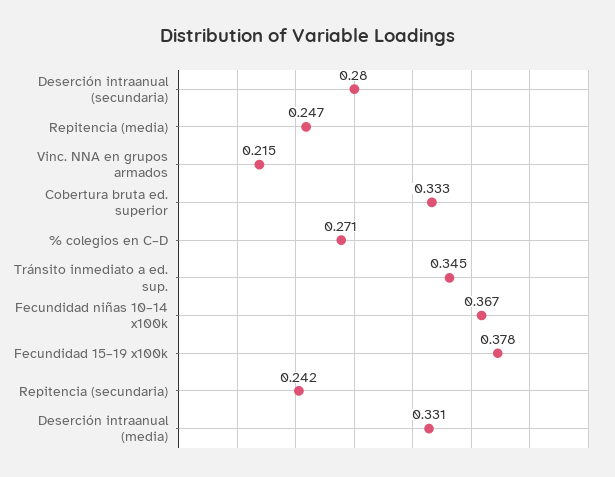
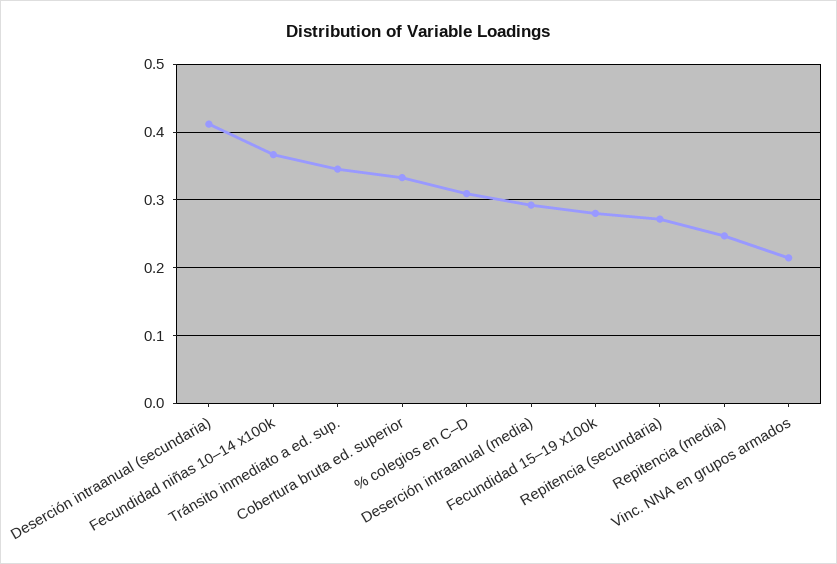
  {
-   "Deserción intraanual (secundaria)": 0.28,
+   "Deserción intraanual (secundaria)": 0.41,
    "Repitencia (media)": 0.247,
    "Vinc. NNA en grupos armados": 0.215,
    "Cobertura bruta ed. superior": 0.333,
-   "% colegios en C–D": 0.271,
+   "% colegios en C–D": 0.31,
    "Tránsito inmediato a ed. sup.": 0.345,
    "Fecundidad niñas 10–14 x100k": 0.367,
-   "Fecundidad 15–19 x100k": 0.378,
+   "Fecundidad 15–19 x100k": 0.28,
-   "Repitencia (secundaria)": 0.242,
+   "Repitencia (secundaria)": 0.27,
-   "Deserción intraanual (media)": 0.331
+   "Deserción intraanual (media)": 0.29
  }

